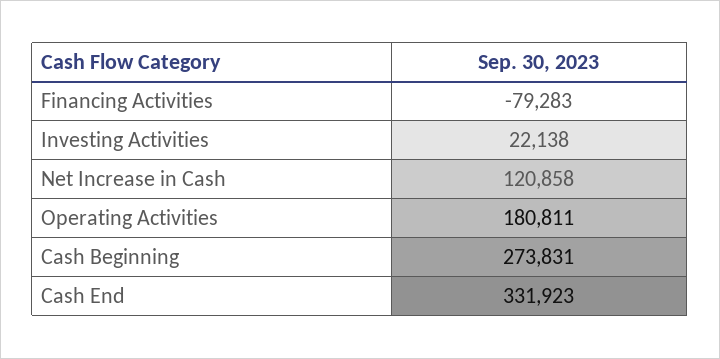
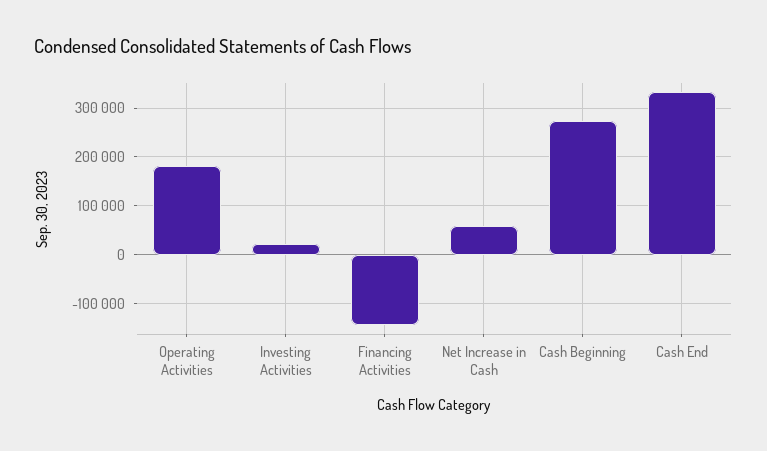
  {
-   "Financing Activities": -79283,
+   "Financing Activities": -140000,
    "Investing Activities": 22138,
-   "Net Increase in Cash": 120858,
+   "Net Increase in Cash": 60000,
    "Operating Activities": 180811,
    "Cash Beginning": 273831,
    "Cash End": 331923
  }

